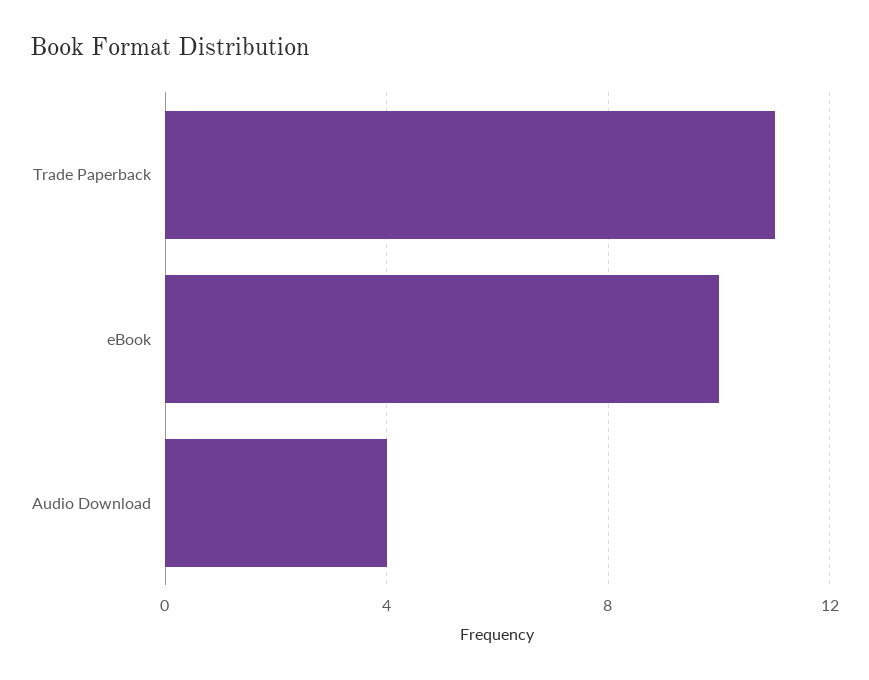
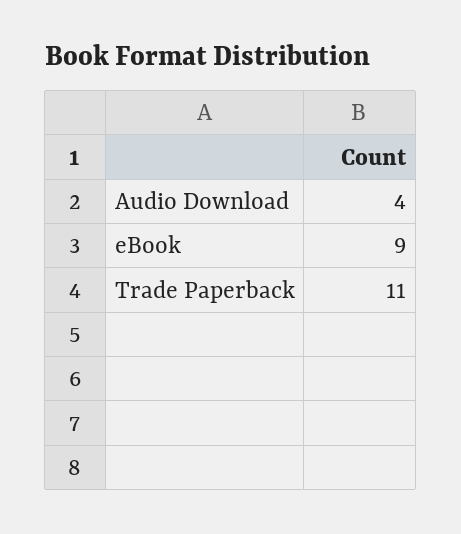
  {
    "Trade Paperback": 11,
-   "eBook": 10,
+   "eBook": 9,
    "Audio Download": 4
  }

